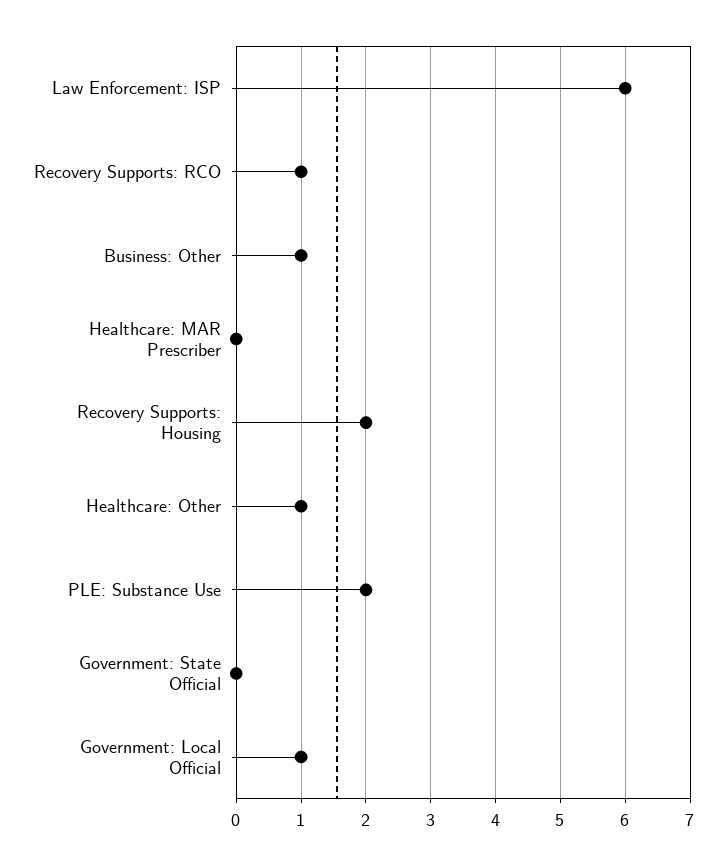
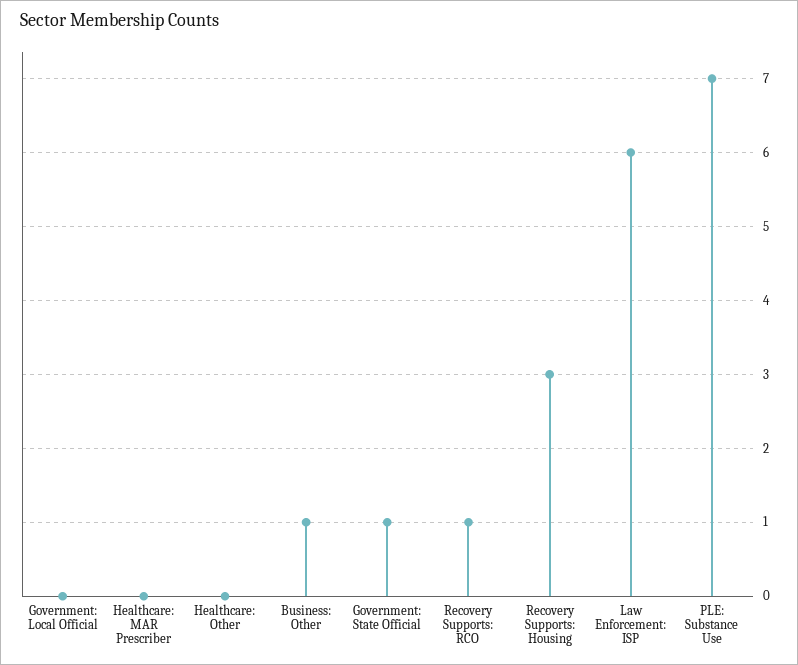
  {
    "Law Enforcement: ISP": 6,
    "Recovery Supports: RCO": 1,
    "Business: Other": 1,
    "Healthcare: MAR Prescriber": 0,
-   "Recovery Supports: Housing": 2,
+   "Recovery Supports: Housing": 3,
-   "Healthcare: Other": 1,
+   "Healthcare: Other": 0,
-   "PLE: Substance Use": 2,
+   "PLE: Substance Use": 7,
-   "Government: State Official": 0,
+   "Government: State Official": 1,
-   "Government: Local Official": 1
+   "Government: Local Official": 0
  }

